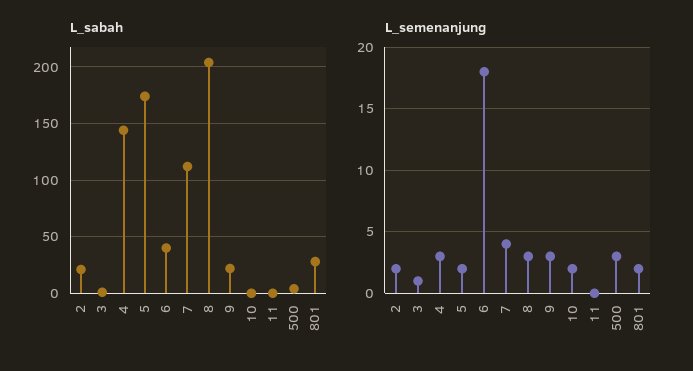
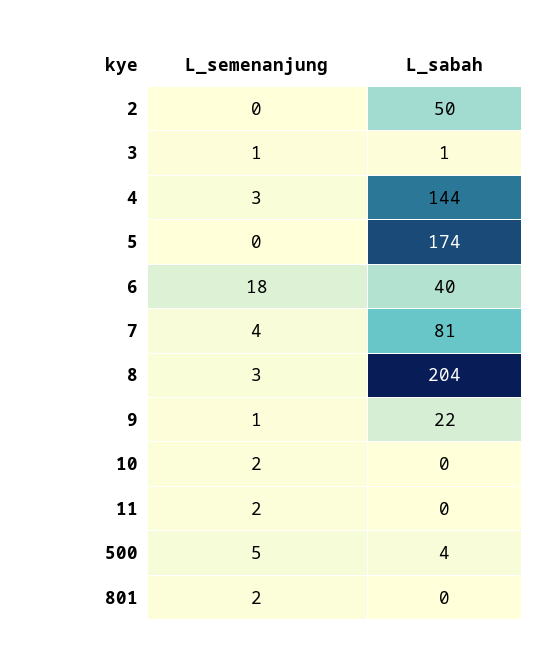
  {
    "L_sabah": {
-     "2": 20,
+     "2": 50,
      "3": 1,
      "4": 144,
      "5": 174,
      "6": 40,
-     "7": 110,
+     "7": 81,
      "8": 204,
      "9": 22,
      "10": 0,
      "11": 0,
      "500": 4,
-     "801": 30
+     "801": 0
    },
    "L_semenanjung": {
-     "2": 2,
+     "2": 0,
      "3": 1,
      "4": 3,
-     "5": 2,
+     "5": 0,
      "6": 18,
      "7": 4,
      "8": 3,
-     "9": 3,
+     "9": 1,
      "10": 2,
-     "11": 0,
+     "11": 2,
-     "500": 3,
+     "500": 5,
      "801": 2
    }
  }

